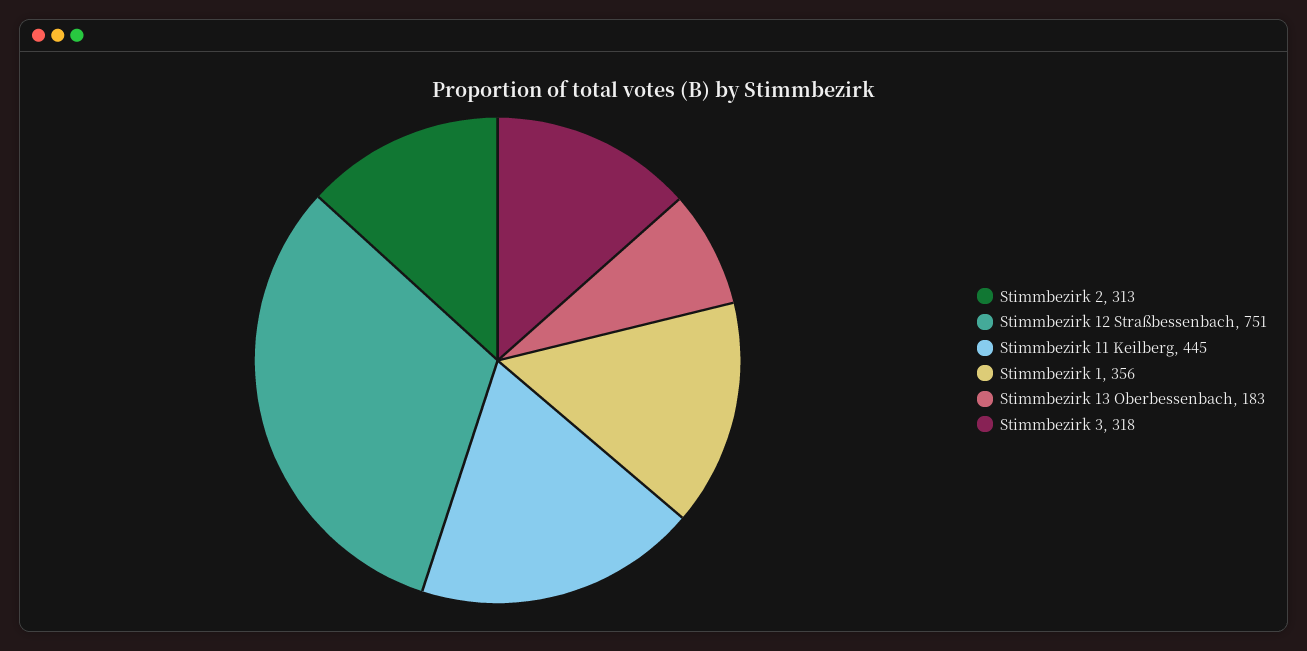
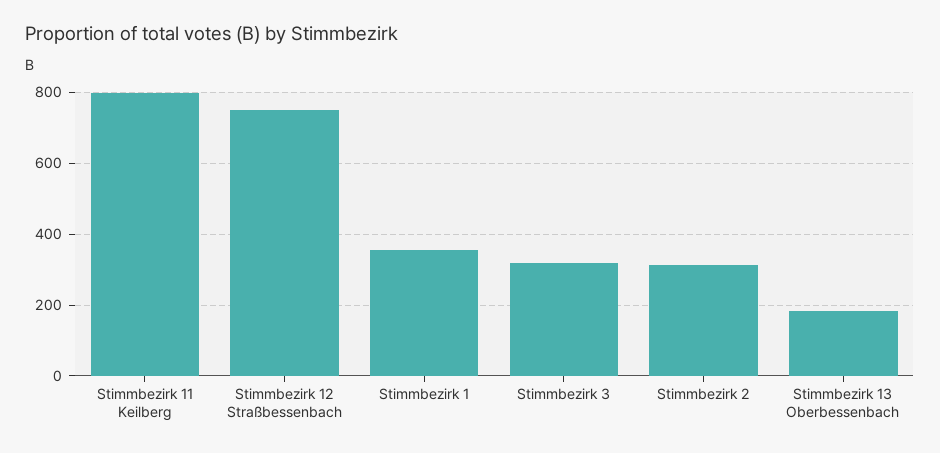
  {
    "Stimmbezirk 2": 313,
    "Stimmbezirk 12 Straßbessenbach": 751,
-   "Stimmbezirk 11 Keilberg": 445,
+   "Stimmbezirk 11 Keilberg": 800,
    "Stimmbezirk 1": 356,
    "Stimmbezirk 13 Oberbessenbach": 183,
    "Stimmbezirk 3": 318
  }

